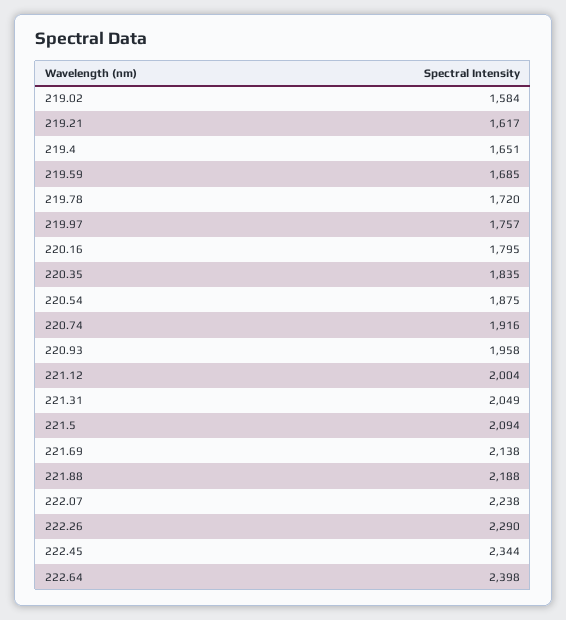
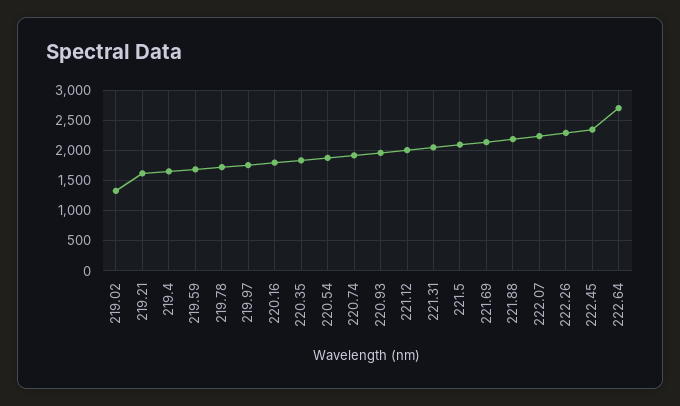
  {
-   "219.02": 1584,
+   "219.02": 1300,
    "219.21": 1617,
    "219.4": 1651,
    "219.59": 1685,
    "219.78": 1720,
    "219.97": 1757,
    "220.16": 1795,
    "220.35": 1835,
    "220.54": 1875,
    "220.74": 1916,
    "220.93": 1958,
    "221.12": 2004,
    "221.31": 2049,
    "221.5": 2094,
    "221.69": 2138,
    "221.88": 2188,
    "222.07": 2238,
    "222.26": 2290,
    "222.45": 2344,
-   "222.64": 2398
+   "222.64": 2700
  }

